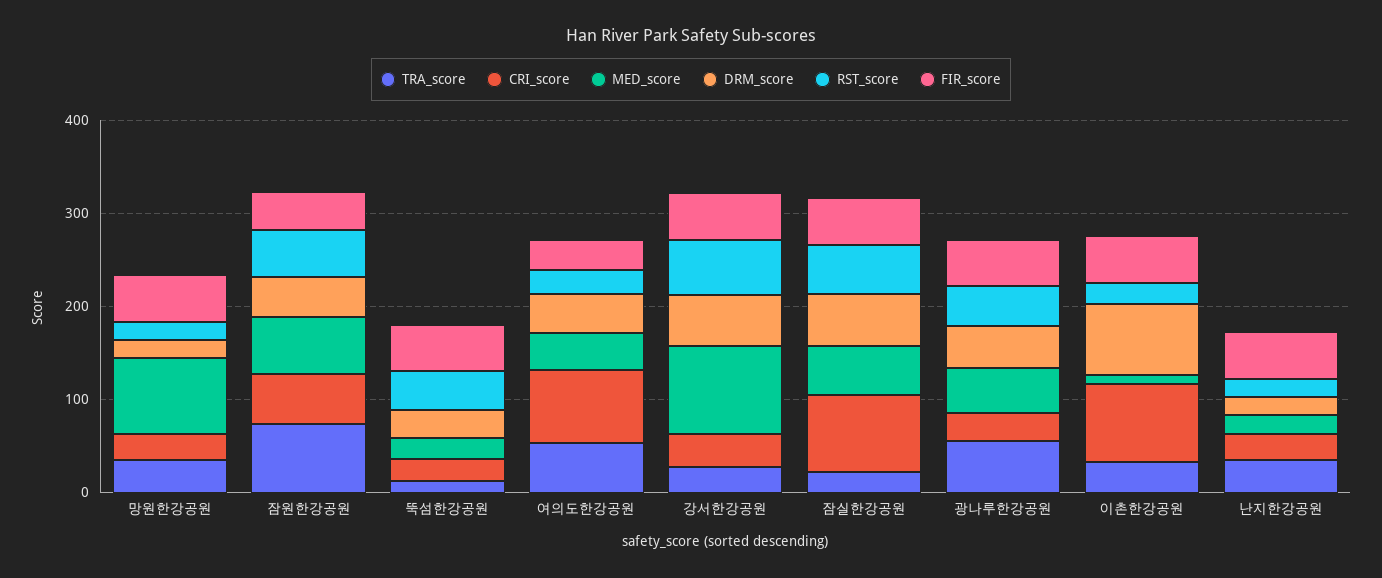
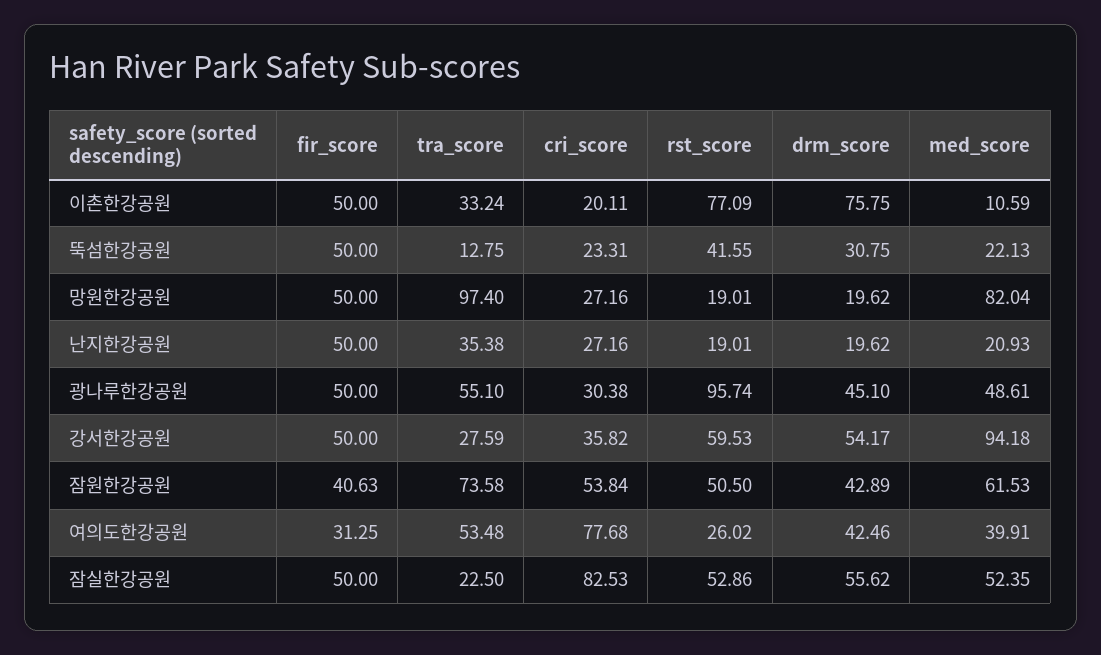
  {
    "TRA_score": {
-     "망원한강공원": 40,
+     "망원한강공원": 97.4,
      "잠원한강공원": 73.58,
      "뚝섬한강공원": 12.75,
      "여의도한강공원": 53.48,
      "강서한강공원": 27.59,
      "잠실한강공원": 22.5,
      "광나루한강공원": 55.1,
      "이촌한강공원": 33.24,
      "난지한강공원": 35.38
    },
    "CRI_score": {
      "망원한강공원": 27.16,
      "잠원한강공원": 53.84,
      "뚝섬한강공원": 23.31,
      "여의도한강공원": 77.68,
      "강서한강공원": 35.82,
      "잠실한강공원": 82.53,
      "광나루한강공원": 30.38,
-     "이촌한강공원": 80,
+     "이촌한강공원": 20.11,
      "난지한강공원": 27.16
    },
    "MED_score": {
      "망원한강공원": 82.04,
      "잠원한강공원": 61.53,
      "뚝섬한강공원": 22.13,
      "여의도한강공원": 39.91,
      "강서한강공원": 94.18,
      "잠실한강공원": 52.35,
      "광나루한강공원": 48.61,
      "이촌한강공원": 10.59,
      "난지한강공원": 20.93
    },
    "DRM_score": {
      "망원한강공원": 19.62,
      "잠원한강공원": 42.89,
      "뚝섬한강공원": 30.75,
      "여의도한강공원": 42.46,
      "강서한강공원": 54.17,
      "잠실한강공원": 55.62,
      "광나루한강공원": 45.1,
      "이촌한강공원": 75.75,
      "난지한강공원": 19.62
    },
    "RST_score": {
      "망원한강공원": 19.01,
      "잠원한강공원": 50.5,
      "뚝섬한강공원": 41.55,
      "여의도한강공원": 26.02,
      "강서한강공원": 59.53,
      "잠실한강공원": 52.86,
-     "광나루한강공원": 40,
+     "광나루한강공원": 95.74,
-     "이촌한강공원": 20,
+     "이촌한강공원": 77.09,
      "난지한강공원": 19.01
    },
    "FIR_score": {
      "망원한강공원": 50,
      "잠원한강공원": 40.63,
      "뚝섬한강공원": 50,
      "여의도한강공원": 31.25,
      "강서한강공원": 50,
      "잠실한강공원": 50,
      "광나루한강공원": 50,
      "이촌한강공원": 50,
      "난지한강공원": 50
    }
  }

